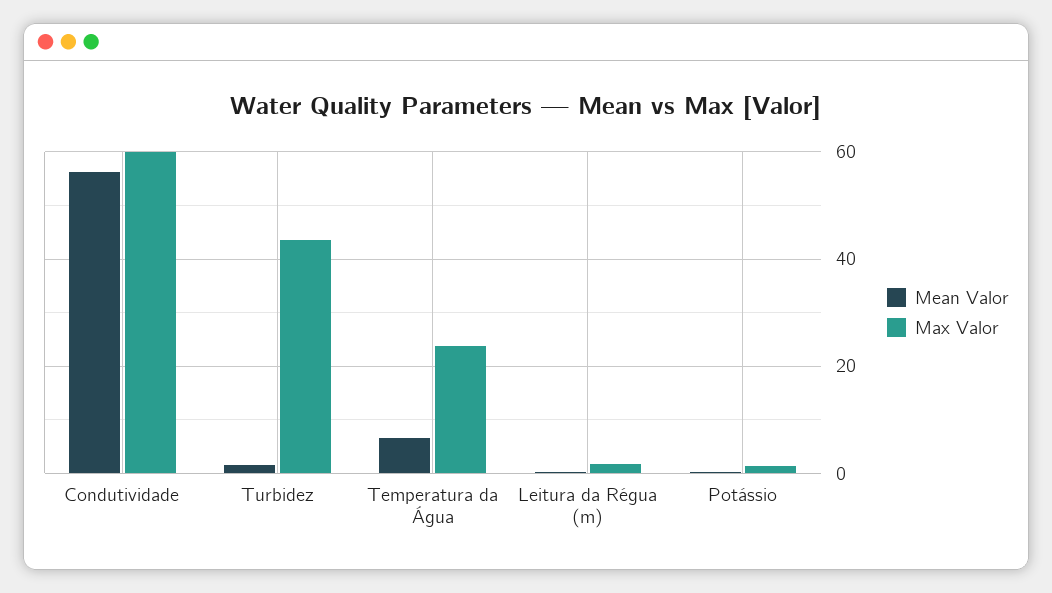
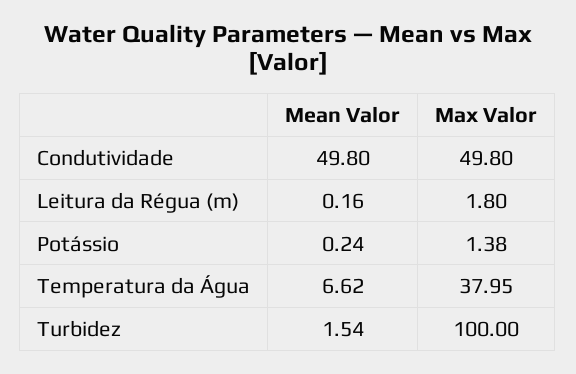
  {
    "Mean Valor": {
-     "Condutividade": 56,
+     "Condutividade": 49.8,
      "Turbidez": 1.54,
      "Temperatura da Água": 6.62,
      "Leitura da Régua (m)": 0.16,
      "Potássio": 0.24
    },
    "Max Valor": {
-     "Condutividade": 60,
+     "Condutividade": 49.8,
-     "Turbidez": 44,
+     "Turbidez": 100,
-     "Temperatura da Água": 24,
+     "Temperatura da Água": 37.95,
      "Leitura da Régua (m)": 1.8,
      "Potássio": 1.38
    }
  }

